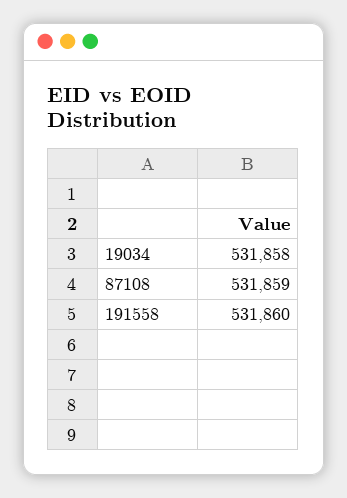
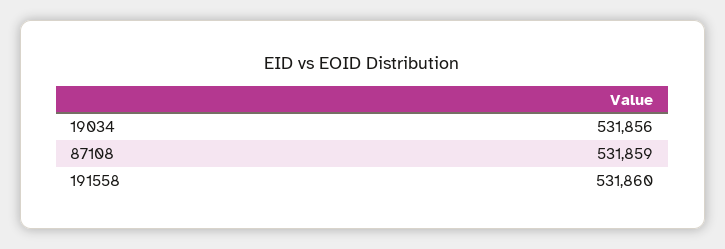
  {
-   "19034": 531858,
+   "19034": 531856,
    "87108": 531859,
    "191558": 531860
  }

